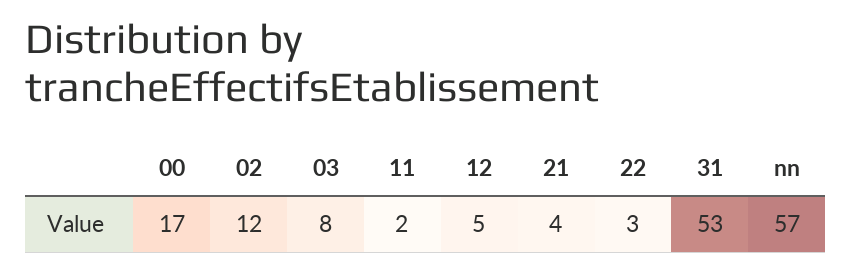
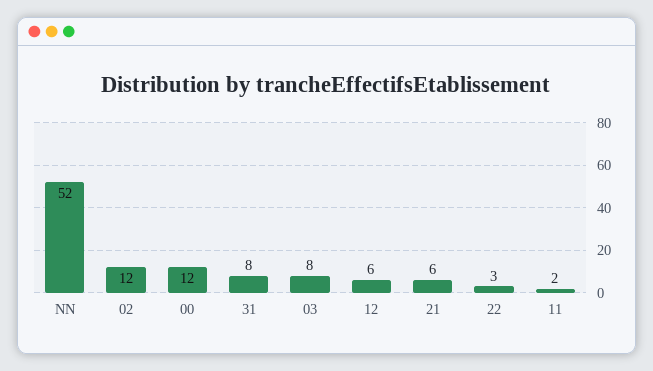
  {
-   "00": 17,
+   "00": 12,
    "02": 12,
    "03": 8,
    "11": 2,
-   "12": 5,
+   "12": 6,
-   "21": 4,
+   "21": 6,
    "22": 3,
-   "31": 53,
+   "31": 8,
-   "nn": 57
+   "nn": 52
  }

